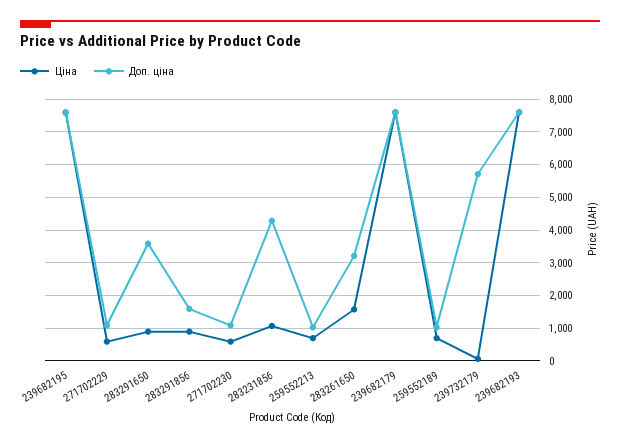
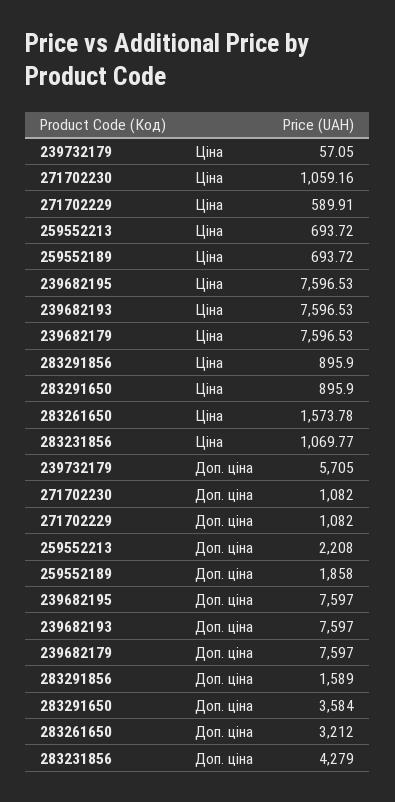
  {
    "Ціна": {
      "239682195": 7596.53,
      "271702229": 589.91,
      "283291650": 895.9,
      "283291856": 895.9,
-     "271702230": 600,
+     "271702230": 1059.16,
      "283231856": 1069.77,
      "259552213": 693.72,
      "283261650": 1573.78,
      "239682179": 7596.53,
      "259552189": 693.72,
      "239732179": 57.05,
      "239682193": 7596.53
    },
    "Доп. ціна": {
      "239682195": 7597,
      "271702229": 1082,
      "283291650": 3584,
      "283291856": 1589,
      "271702230": 1082,
      "283231856": 4279,
-     "259552213": 1000,
+     "259552213": 2208,
      "283261650": 3212,
      "239682179": 7597,
-     "259552189": 1000,
+     "259552189": 1858,
      "239732179": 5705,
      "239682193": 7597
    }
  }

